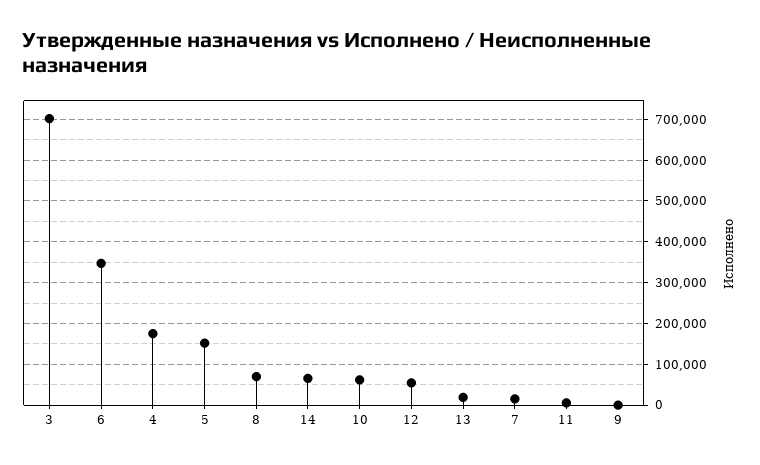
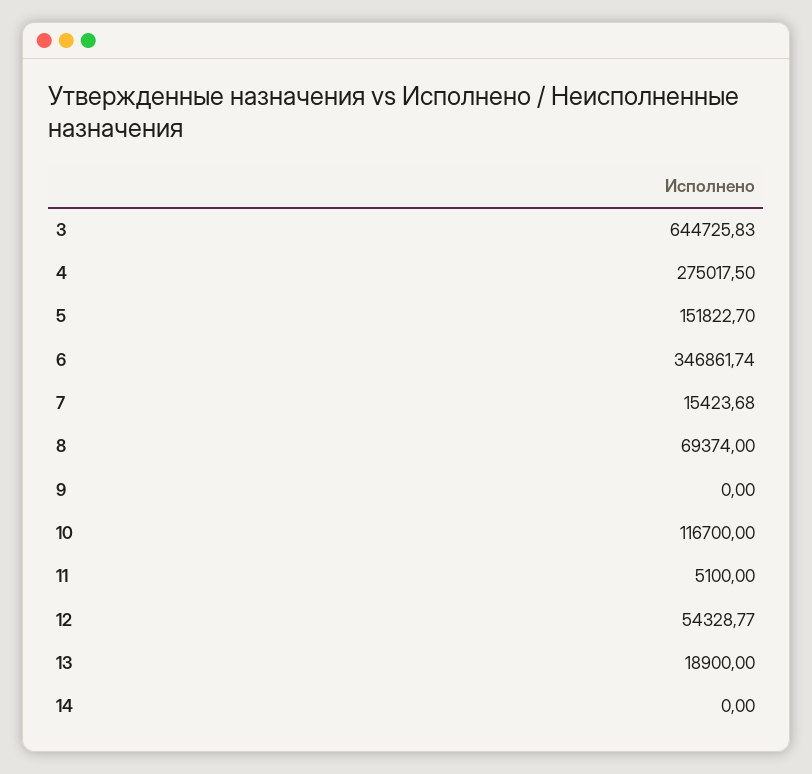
  {
-   "3": 700000,
+   "3": 644725.83,
    "6": 346861.74,
-   "4": 180000,
+   "4": 275017.5,
    "5": 151822.7,
    "8": 69374,
-   "14": 60000,
+   "14": 0,
-   "10": 60000,
+   "10": 116700,
    "12": 54328.77,
    "13": 18900,
    "7": 15423.68,
    "11": 5100,
    "9": 0
  }

